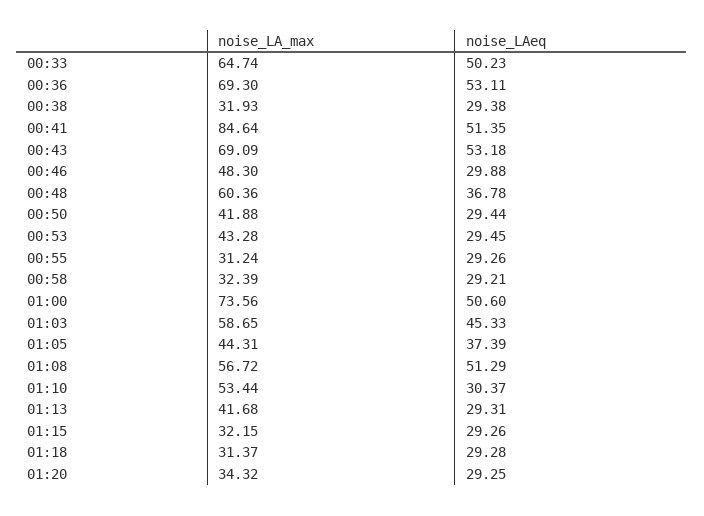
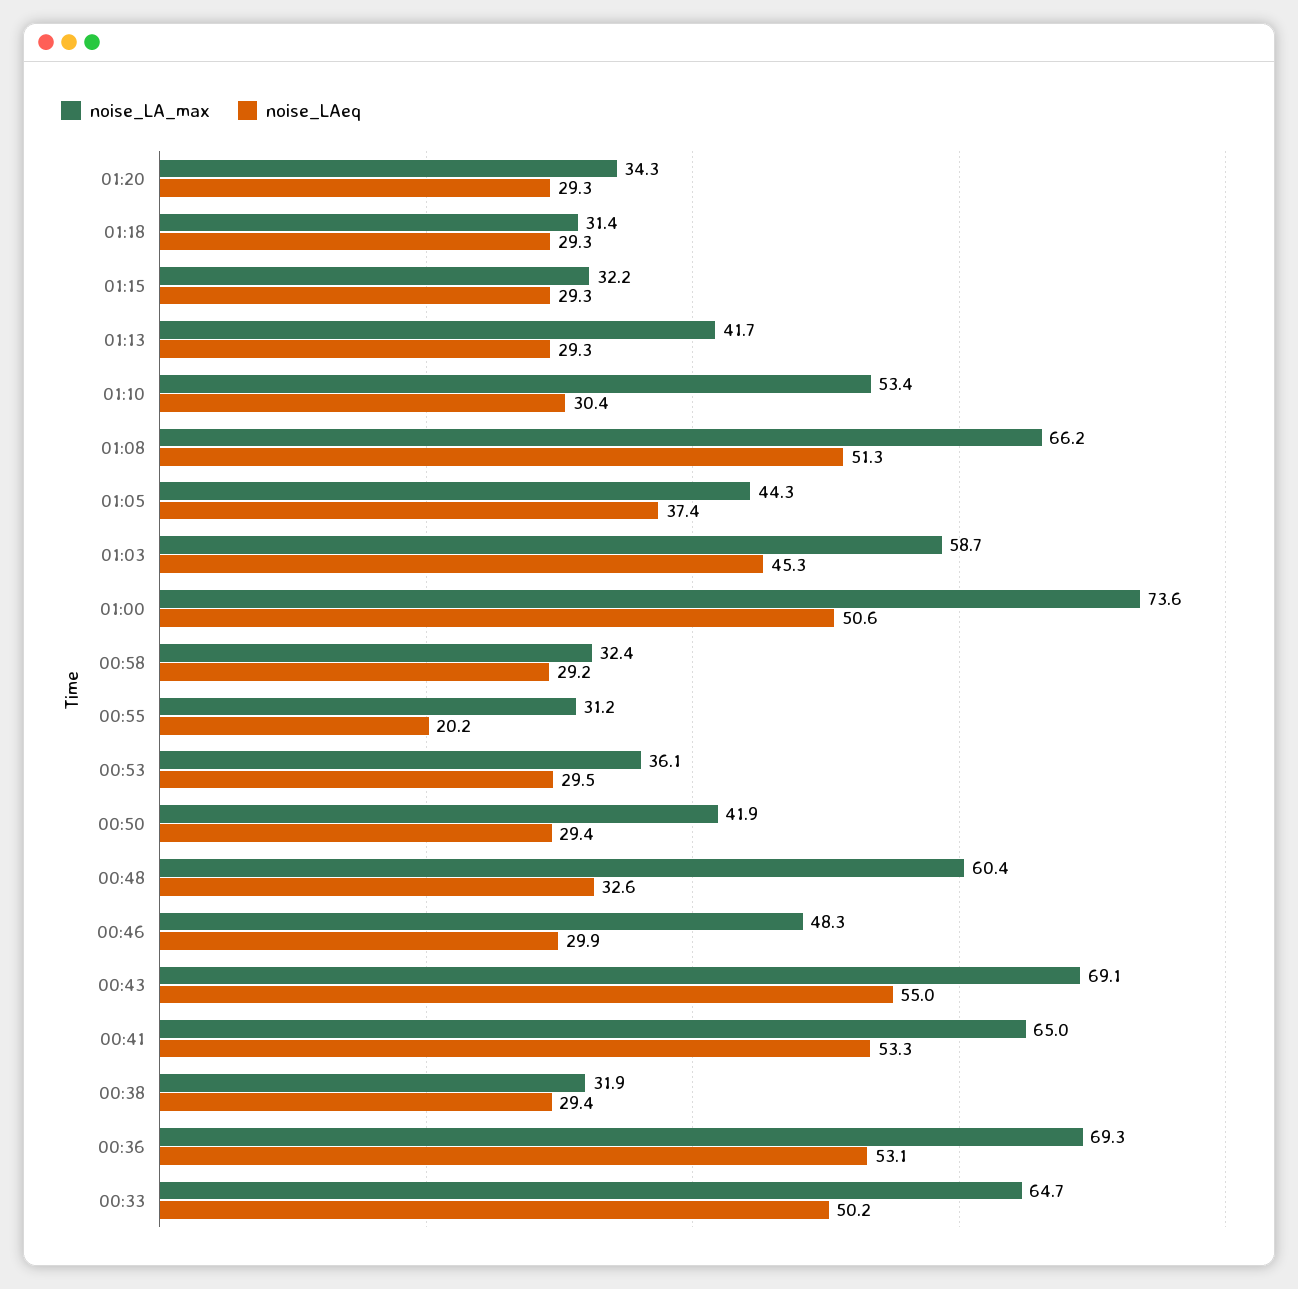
  {
    "noise_LA_max": {
      "00:33": 64.74,
      "00:36": 69.3,
      "00:38": 31.93,
-     "00:41": 84.64,
+     "00:41": 65,
      "00:43": 69.09,
      "00:46": 48.3,
      "00:48": 60.36,
      "00:50": 41.88,
-     "00:53": 43.28,
+     "00:53": 36.1,
      "00:55": 31.24,
      "00:58": 32.39,
      "01:00": 73.56,
      "01:03": 58.65,
      "01:05": 44.31,
-     "01:08": 56.72,
+     "01:08": 66.2,
      "01:10": 53.44,
      "01:13": 41.68,
      "01:15": 32.15,
      "01:18": 31.37,
      "01:20": 34.32
    },
    "noise_LAeq": {
      "00:33": 50.23,
      "00:36": 53.11,
      "00:38": 29.38,
-     "00:41": 51.35,
+     "00:41": 53.3,
-     "00:43": 53.18,
+     "00:43": 55,
      "00:46": 29.88,
-     "00:48": 36.78,
+     "00:48": 32.6,
      "00:50": 29.44,
      "00:53": 29.45,
-     "00:55": 29.26,
+     "00:55": 20.2,
      "00:58": 29.21,
      "01:00": 50.6,
      "01:03": 45.33,
      "01:05": 37.39,
      "01:08": 51.29,
      "01:10": 30.37,
      "01:13": 29.31,
      "01:15": 29.26,
      "01:18": 29.28,
      "01:20": 29.25
    }
  }

